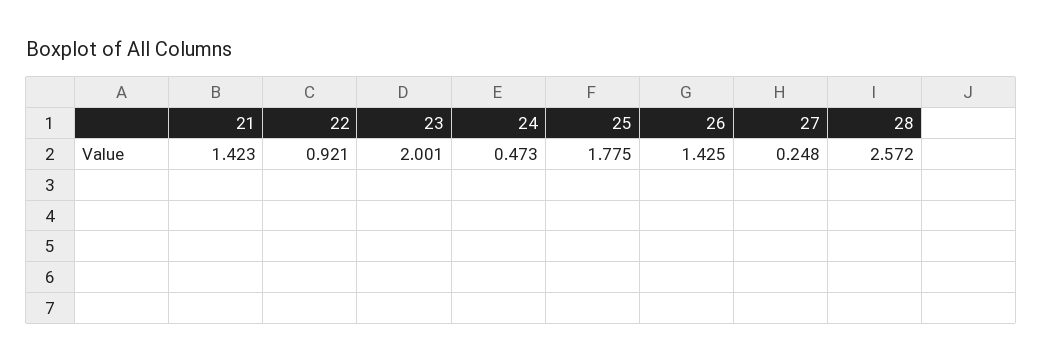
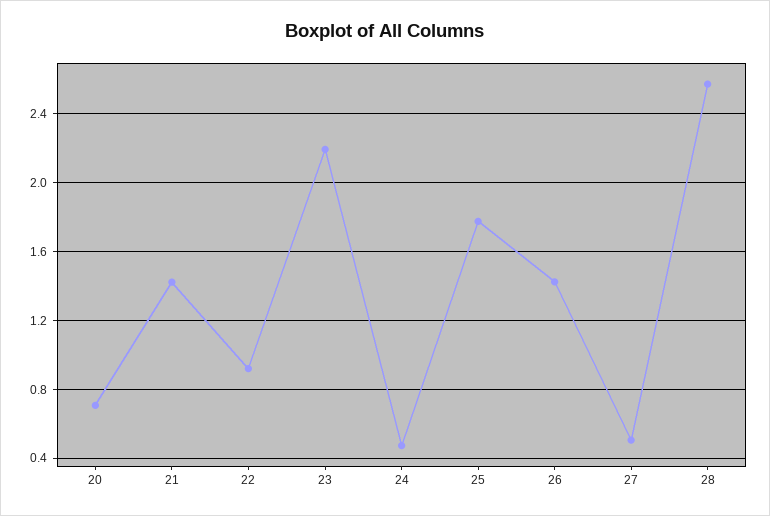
  {
    "21": 1.423,
    "22": 0.921,
-   "23": 2.001,
+   "23": 2.2,
    "24": 0.473,
    "25": 1.775,
    "26": 1.425,
-   "27": 0.248,
+   "27": 0.5,
-   "28": 2.572
+   "28": 2.572,
+   "20": 0.7
  }

